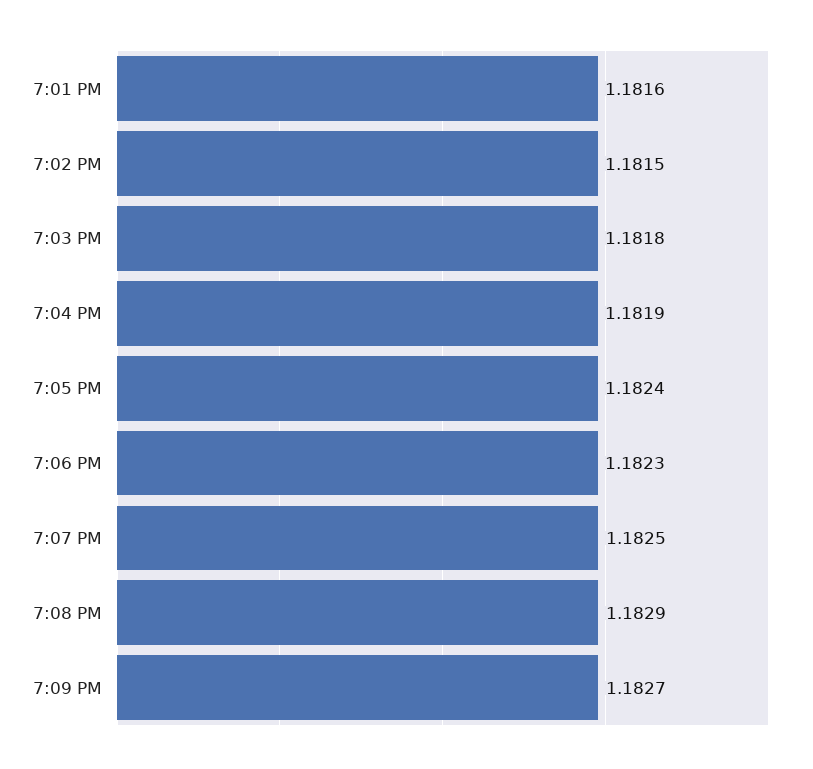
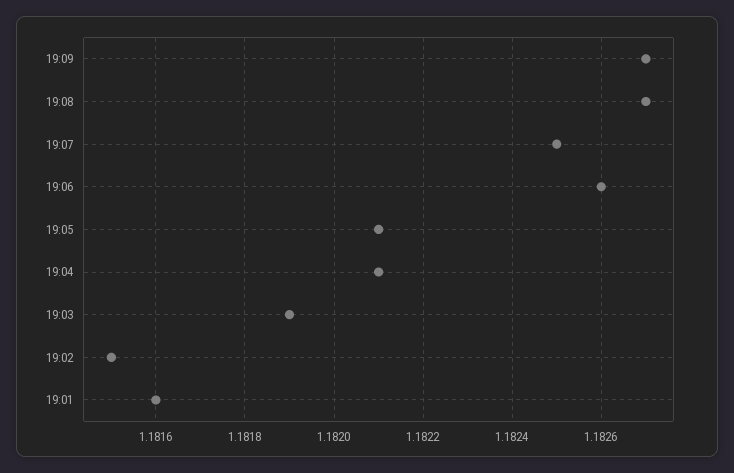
  {
    "7:01 PM": 1.1816,
    "7:02 PM": 1.1815,
-   "7:03 PM": 1.1818,
+   "7:03 PM": 1.1819,
-   "7:04 PM": 1.1819,
+   "7:04 PM": 1.1821,
-   "7:05 PM": 1.1824,
+   "7:05 PM": 1.1821,
-   "7:06 PM": 1.1823,
+   "7:06 PM": 1.1826,
    "7:07 PM": 1.1825,
-   "7:08 PM": 1.1829,
+   "7:08 PM": 1.1827,
    "7:09 PM": 1.1827
  }

